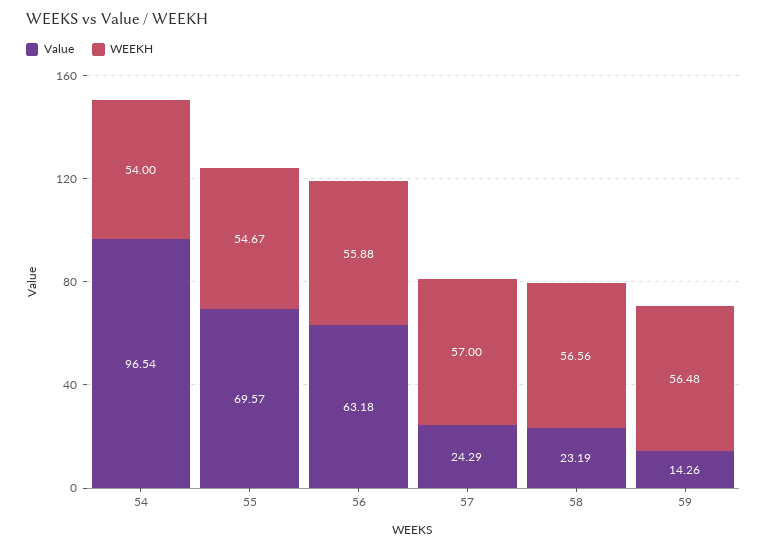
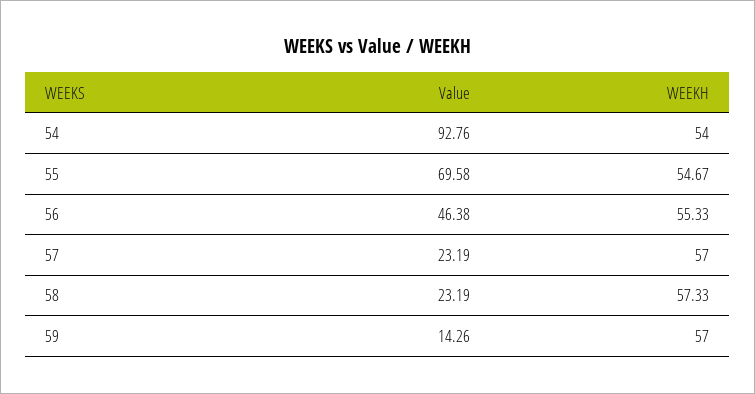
  {
    "Value": {
-     "54": 96.54,
+     "54": 92.76,
-     "55": 69.57,
+     "55": 69.58,
-     "56": 63.18,
+     "56": 46.38,
-     "57": 24.29,
+     "57": 23.19,
      "58": 23.19,
      "59": 14.26
    },
    "WEEKH": {
      "54": 54,
      "55": 54.67,
-     "56": 55.88,
+     "56": 55.33,
      "57": 57,
-     "58": 56.56,
+     "58": 57.33,
-     "59": 56.48
+     "59": 57
    }
  }

